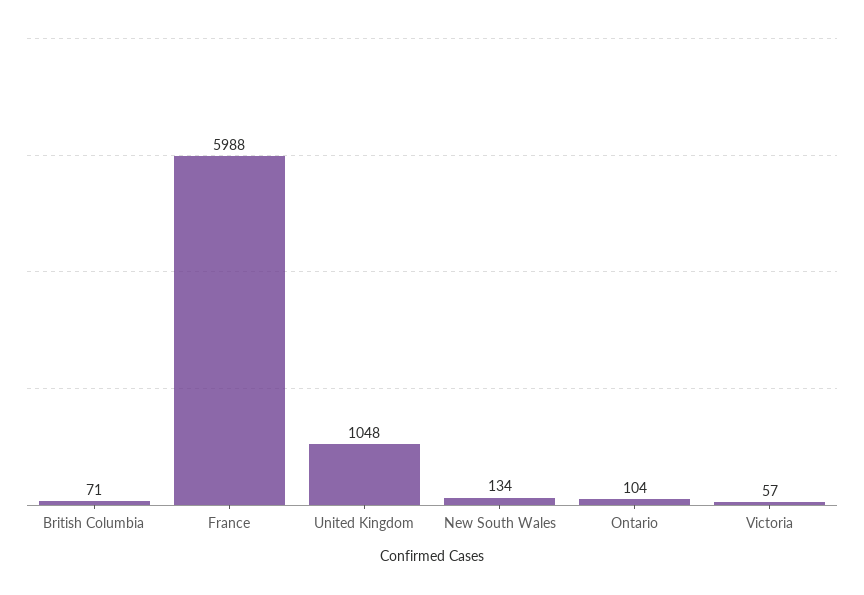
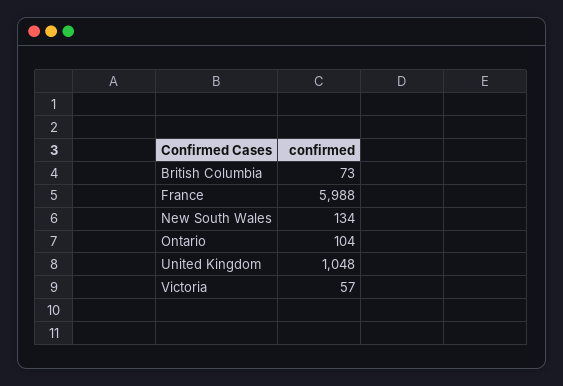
  {
-   "British Columbia": 71,
+   "British Columbia": 73,
    "France": 5988,
    "United Kingdom": 1048,
    "New South Wales": 134,
    "Ontario": 104,
    "Victoria": 57
  }

